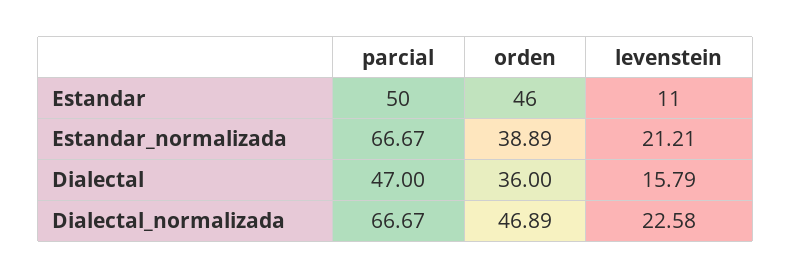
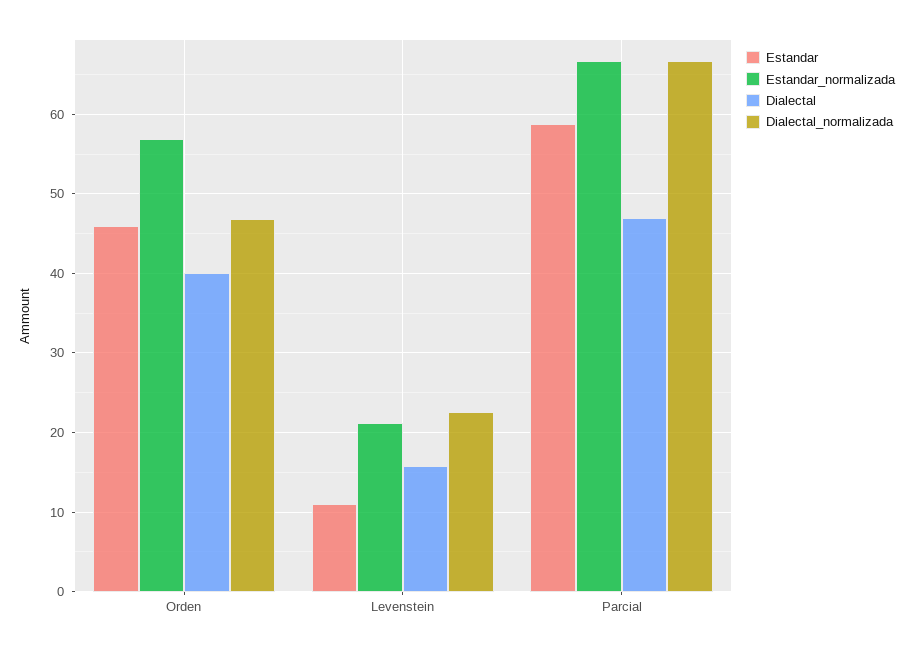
  {
    "Estandar": {
-     "parcial": 50,
+     "parcial": 59,
      "orden": 46,
      "levenstein": 11
    },
    "Estandar_normalizada": {
      "parcial": 66.67,
-     "orden": 38.89,
+     "orden": 57,
      "levenstein": 21.21
    },
    "Dialectal": {
      "parcial": 47,
-     "orden": 36,
+     "orden": 40,
      "levenstein": 15.79
    },
    "Dialectal_normalizada": {
      "parcial": 66.67,
      "orden": 46.89,
      "levenstein": 22.58
    }
  }

